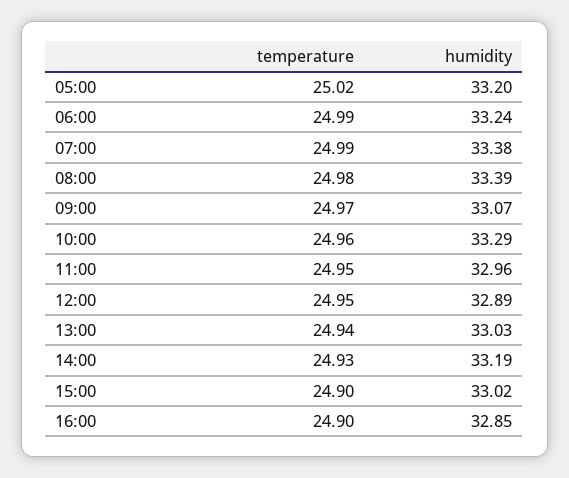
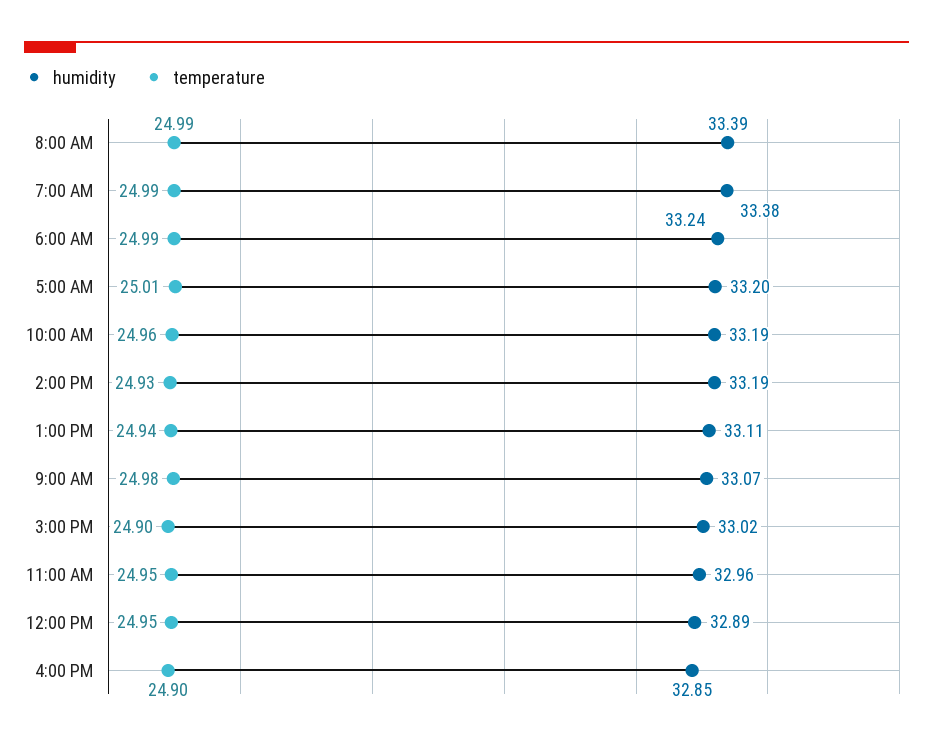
  {
    "temperature": {
-     "05:00": 25.02,
+     "05:00": 25.01,
      "06:00": 24.99,
      "07:00": 24.99,
-     "08:00": 24.98,
+     "08:00": 24.99,
-     "09:00": 24.97,
+     "09:00": 24.98,
      "10:00": 24.96,
      "11:00": 24.95,
      "12:00": 24.95,
      "13:00": 24.94,
      "14:00": 24.93,
      "15:00": 24.9,
      "16:00": 24.9
    },
    "humidity": {
      "05:00": 33.2,
      "06:00": 33.24,
      "07:00": 33.38,
      "08:00": 33.39,
      "09:00": 33.07,
-     "10:00": 33.29,
+     "10:00": 33.19,
      "11:00": 32.96,
      "12:00": 32.89,
-     "13:00": 33.03,
+     "13:00": 33.11,
      "14:00": 33.19,
      "15:00": 33.02,
      "16:00": 32.85
    }
  }

